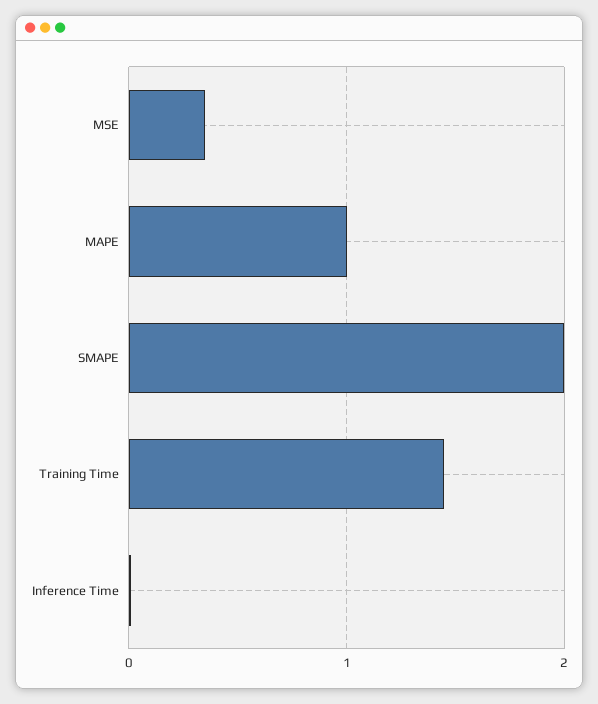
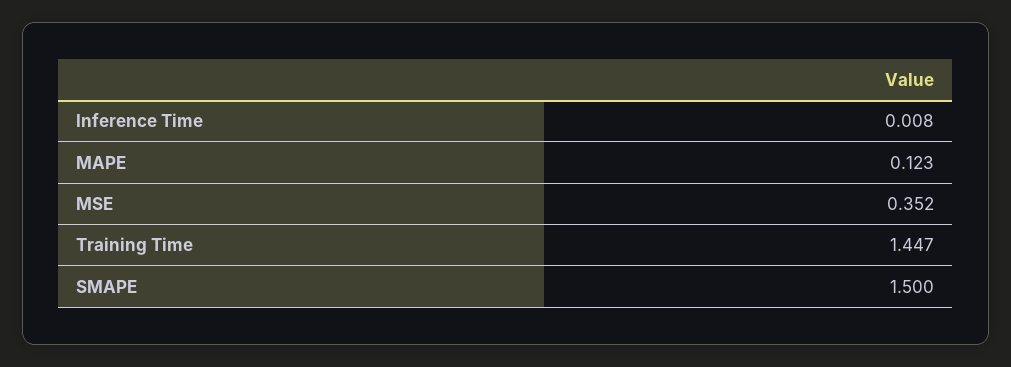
  {
    "MSE": 0.352,
-   "MAPE": 1,
+   "MAPE": 0.123,
-   "SMAPE": 2,
+   "SMAPE": 1.5,
    "Training Time": 1.447,
    "Inference Time": 0.008
  }

